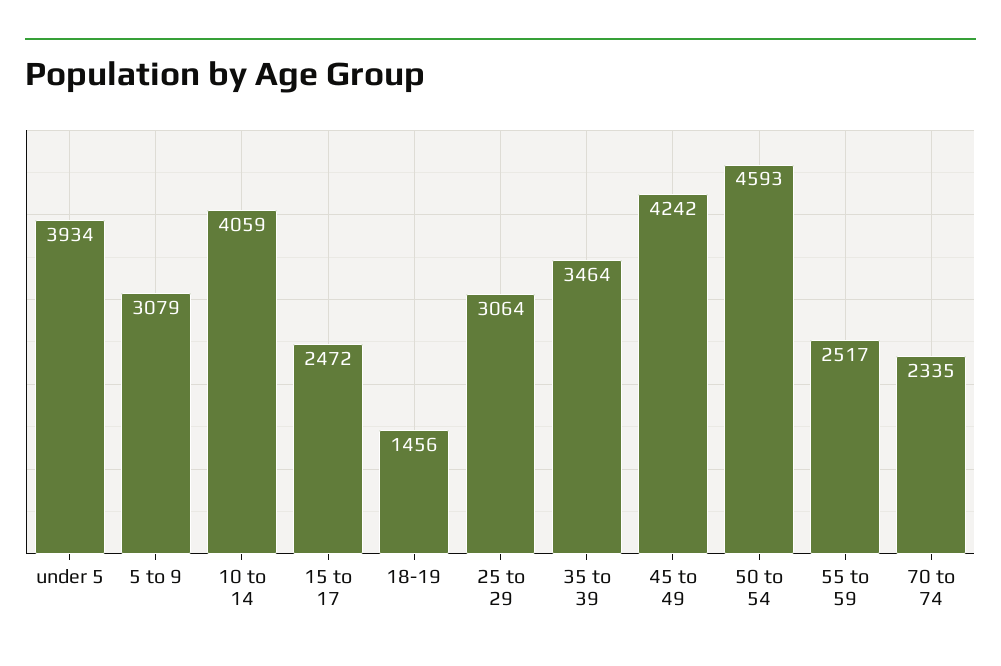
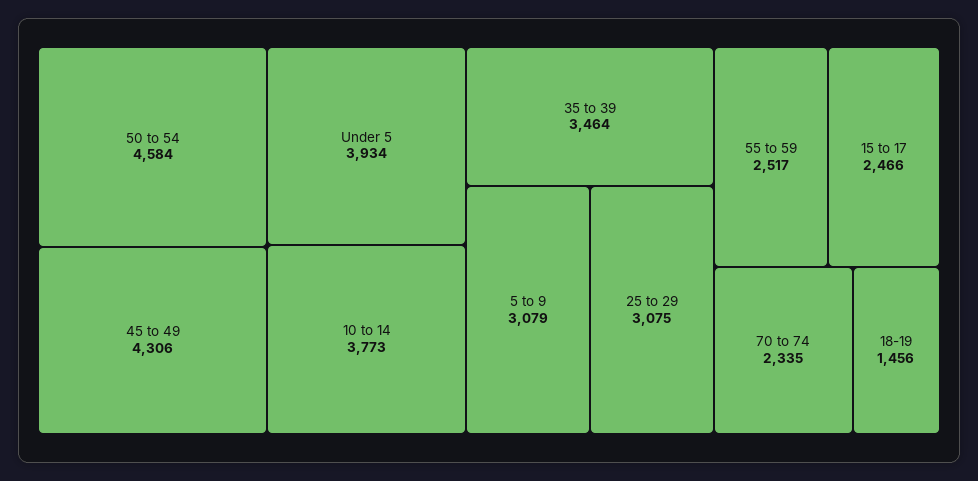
  {
    "under 5": 3934,
    "5 to 9": 3079,
-   "10 to 14": 4059,
+   "10 to 14": 3773,
-   "15 to 17": 2472,
+   "15 to 17": 2466,
    "18-19": 1456,
-   "25 to 29": 3064,
+   "25 to 29": 3075,
    "35 to 39": 3464,
-   "45 to 49": 4242,
+   "45 to 49": 4306,
-   "50 to 54": 4593,
+   "50 to 54": 4584,
    "55 to 59": 2517,
    "70 to 74": 2335
  }

